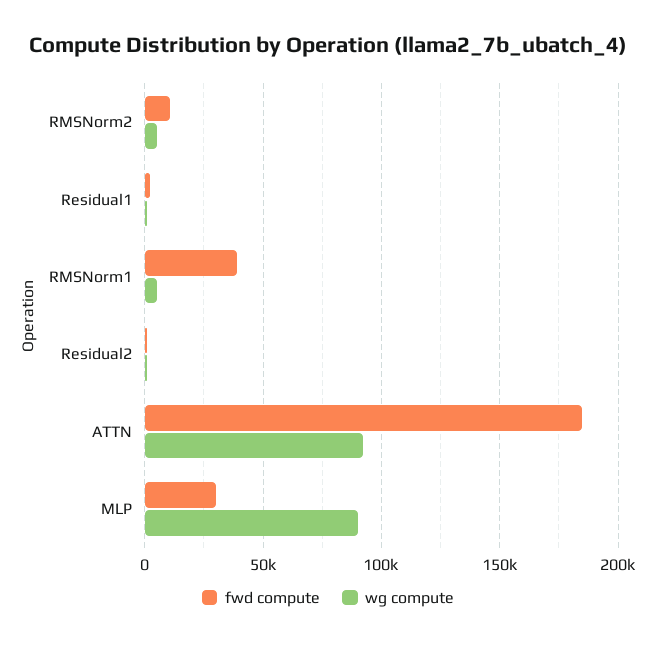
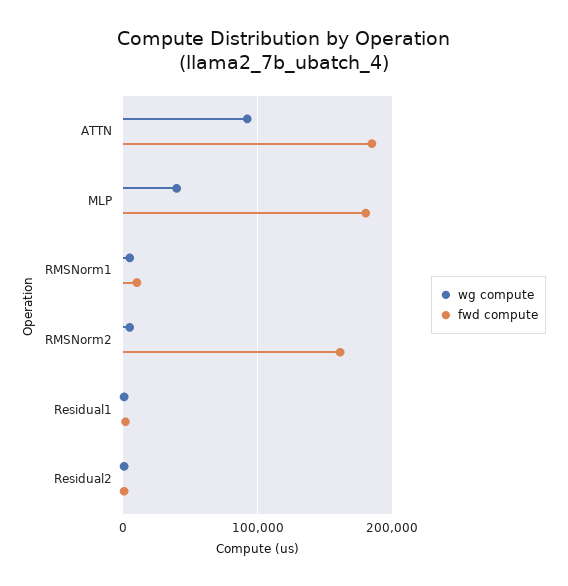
  {
    "fwd compute": {
-     "RMSNorm2": 10000,
+     "RMSNorm2": 160000,
      "Residual1": 0,
-     "RMSNorm1": 40000,
+     "RMSNorm1": 10000,
      "Residual2": 0,
      "ATTN": 185000,
-     "MLP": 30000
+     "MLP": 180000
    },
    "wg compute": {
      "RMSNorm2": 5000,
      "Residual1": 0,
      "RMSNorm1": 5000,
      "Residual2": 0,
      "ATTN": 90000,
-     "MLP": 90000
+     "MLP": 40000
    }
  }

